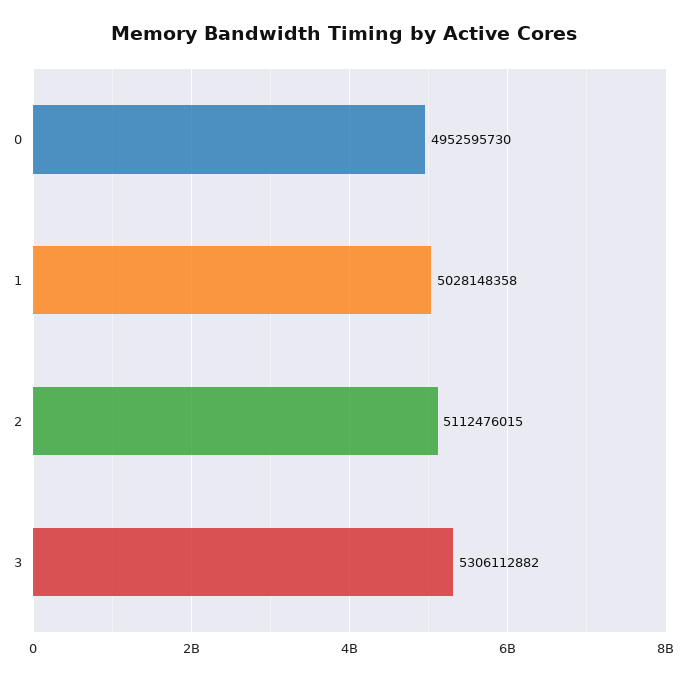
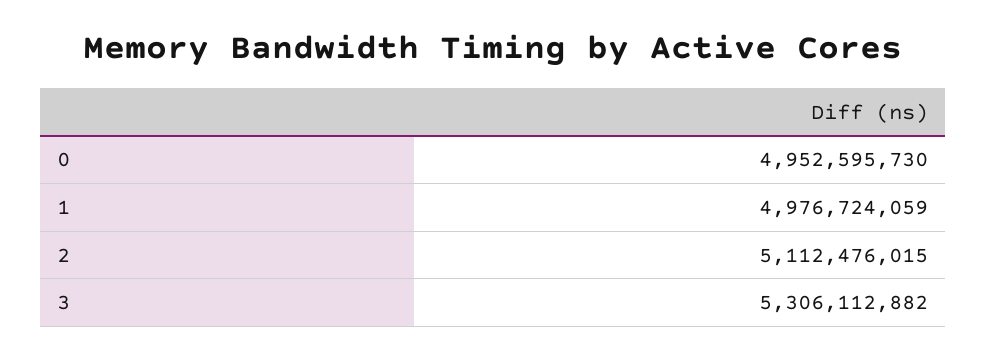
  {
    "0": 4952595730,
-   "1": 5028148358,
+   "1": 4976724059,
    "2": 5112476015,
    "3": 5306112882
  }

